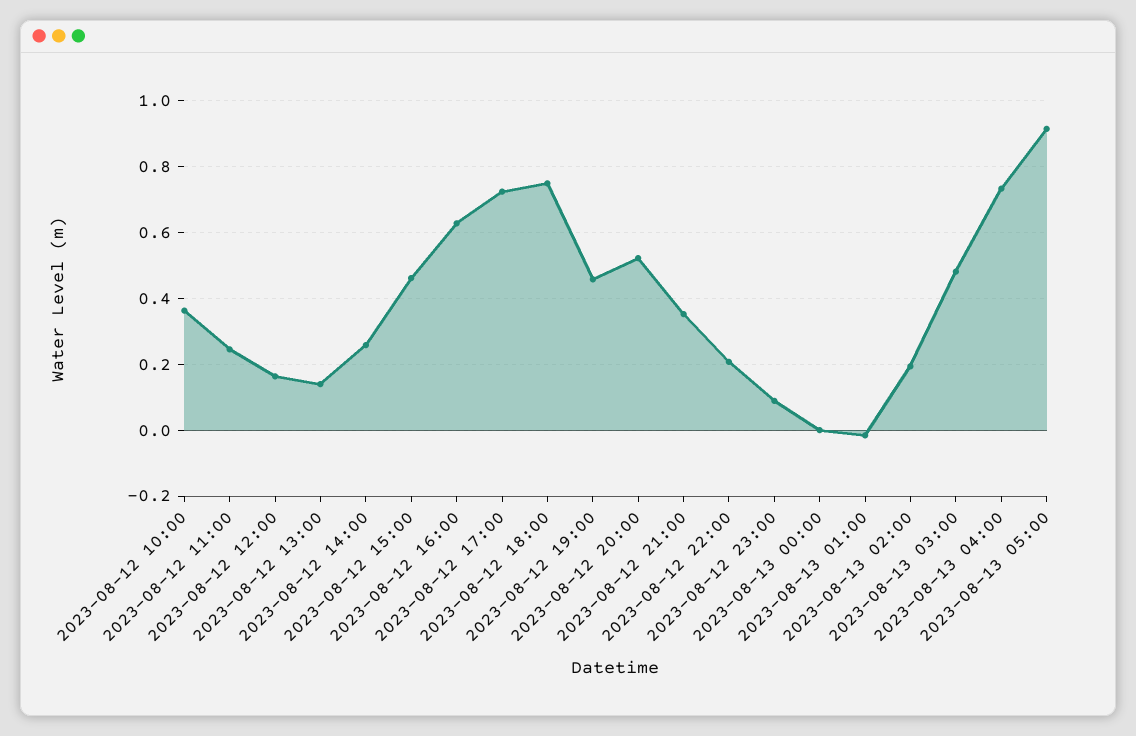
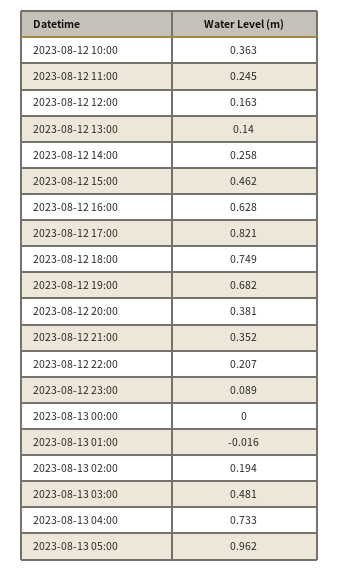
  {
    "2023-08-12 10:00": 0.363,
    "2023-08-12 11:00": 0.245,
    "2023-08-12 12:00": 0.163,
    "2023-08-12 13:00": 0.14,
    "2023-08-12 14:00": 0.258,
    "2023-08-12 15:00": 0.462,
    "2023-08-12 16:00": 0.628,
-   "2023-08-12 17:00": 0.72,
+   "2023-08-12 17:00": 0.821,
    "2023-08-12 18:00": 0.749,
-   "2023-08-12 19:00": 0.46,
+   "2023-08-12 19:00": 0.682,
-   "2023-08-12 20:00": 0.52,
+   "2023-08-12 20:00": 0.381,
    "2023-08-12 21:00": 0.352,
    "2023-08-12 22:00": 0.207,
    "2023-08-12 23:00": 0.089,
    "2023-08-13 00:00": 0,
    "2023-08-13 01:00": -0.016,
    "2023-08-13 02:00": 0.194,
    "2023-08-13 03:00": 0.481,
    "2023-08-13 04:00": 0.733,
-   "2023-08-13 05:00": 0.92
+   "2023-08-13 05:00": 0.962
  }

